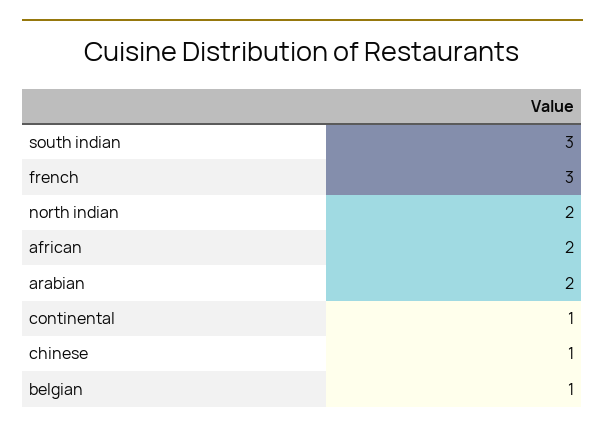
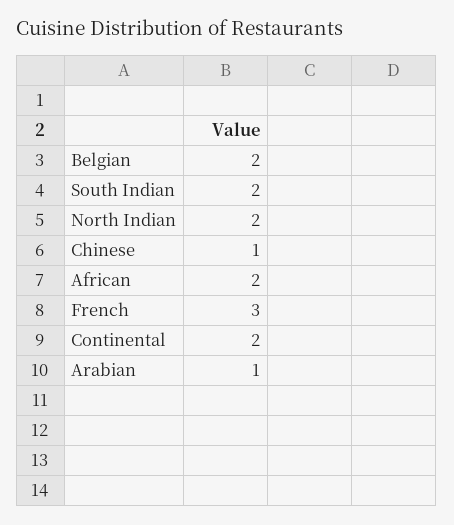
  {
-   "south indian": 3,
+   "south indian": 2,
    "french": 3,
    "north indian": 2,
    "african": 2,
-   "arabian": 2,
+   "arabian": 1,
-   "continental": 1,
+   "continental": 2,
    "chinese": 1,
-   "belgian": 1
+   "belgian": 2
  }

